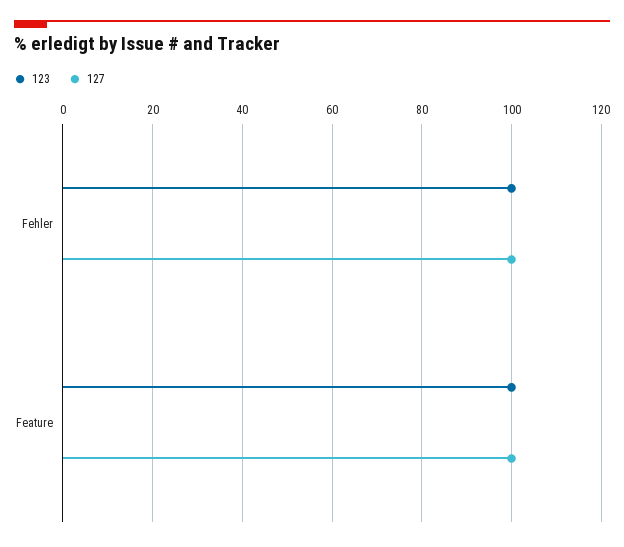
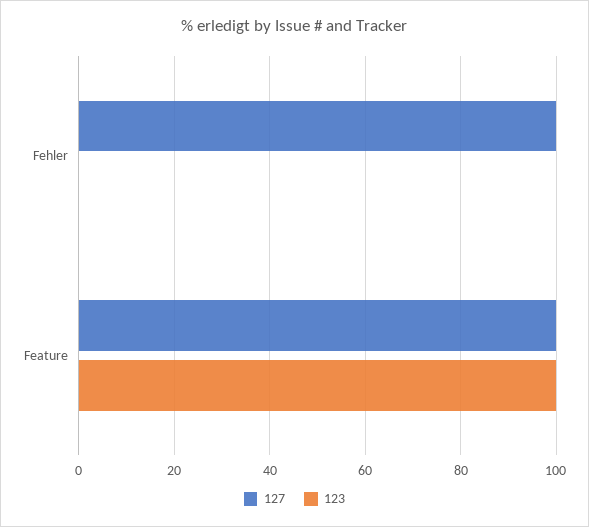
  {
    "123": {
-     "Fehler": 100,
+     "Fehler": 0,
      "Feature": 100
    },
    "127": {
      "Fehler": 100,
      "Feature": 100
    }
  }

